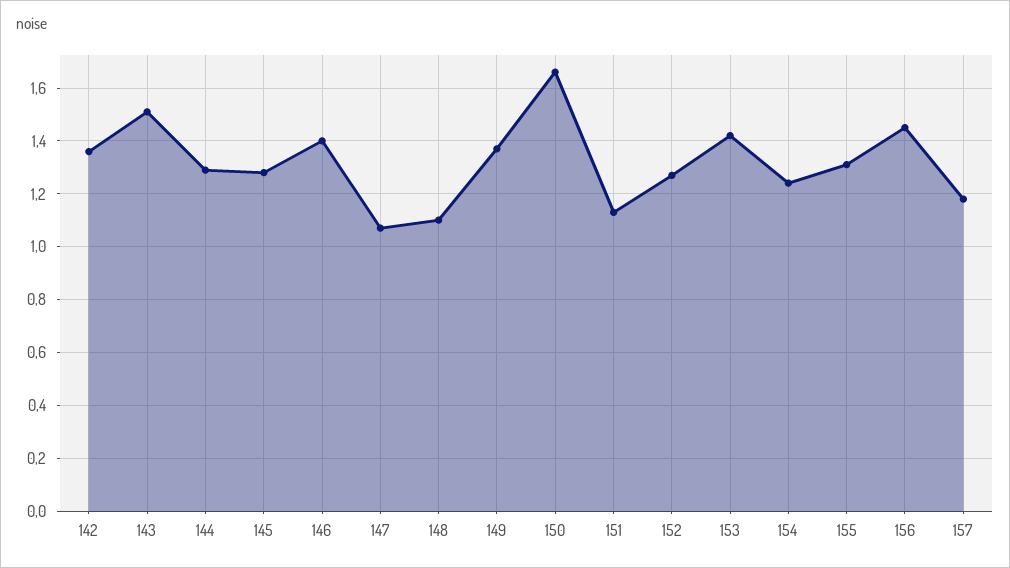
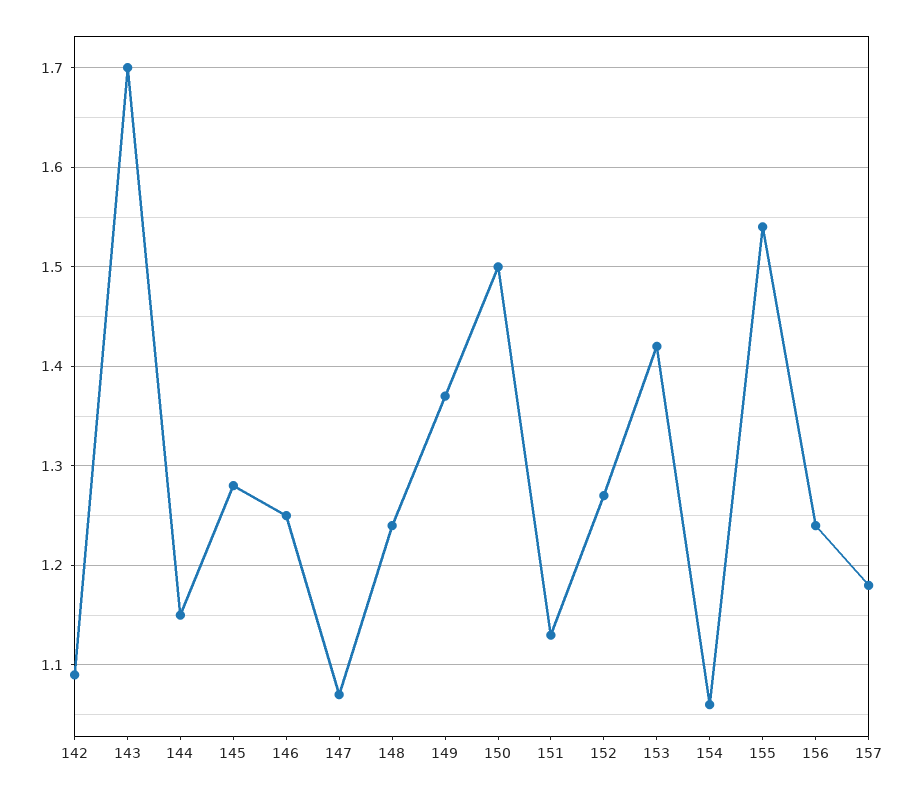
  {
-   "142": 1.35,
+   "142": 1.09,
-   "143": 1.5,
+   "143": 1.7,
-   "144": 1.3,
+   "144": 1.15,
    "145": 1.28,
-   "146": 1.4,
+   "146": 1.25,
    "147": 1.07,
-   "148": 1.1,
+   "148": 1.24,
    "149": 1.37,
-   "150": 1.65,
+   "150": 1.5,
    "151": 1.13,
    "152": 1.27,
    "153": 1.42,
-   "154": 1.25,
+   "154": 1.06,
-   "155": 1.3,
+   "155": 1.54,
-   "156": 1.45,
+   "156": 1.24,
    "157": 1.18
  }

